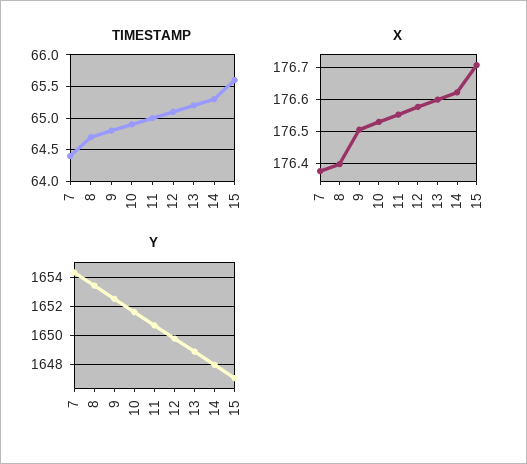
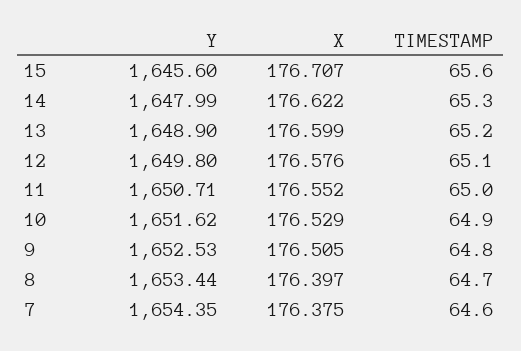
  {
    "TIMESTAMP": {
-     "7": 64.4,
+     "7": 64.6,
      "8": 64.7,
      "9": 64.8,
      "10": 64.9,
      "11": 65,
      "12": 65.1,
      "13": 65.2,
      "14": 65.3,
      "15": 65.6
    },
    "X": {
      "7": 176.375,
      "8": 176.397,
      "9": 176.505,
      "10": 176.529,
      "11": 176.552,
      "12": 176.576,
      "13": 176.599,
      "14": 176.622,
      "15": 176.707
    },
    "Y": {
      "7": 1654.35,
      "8": 1653.44,
      "9": 1652.53,
      "10": 1651.62,
      "11": 1650.71,
      "12": 1649.8,
      "13": 1648.9,
      "14": 1647.99,
-     "15": 1647
+     "15": 1645.6
    }
  }

